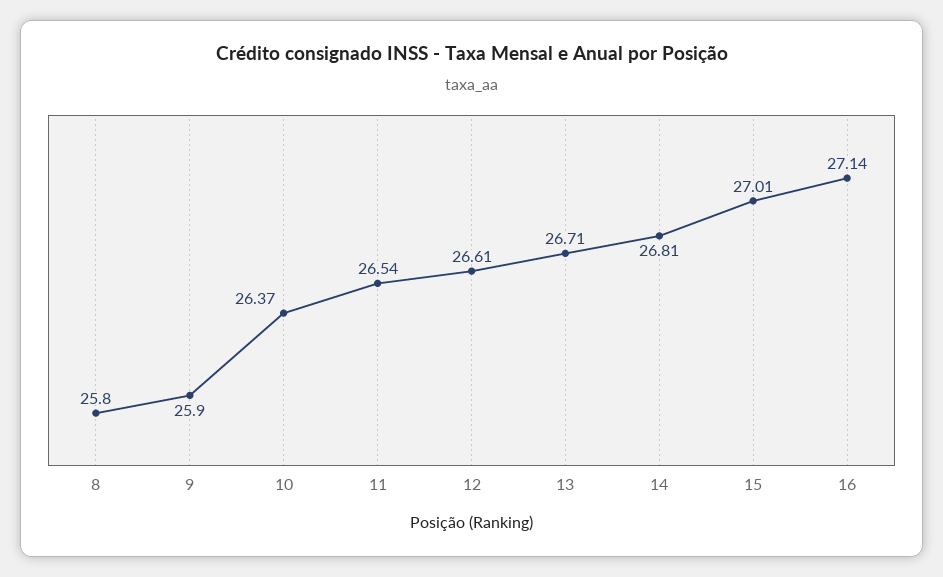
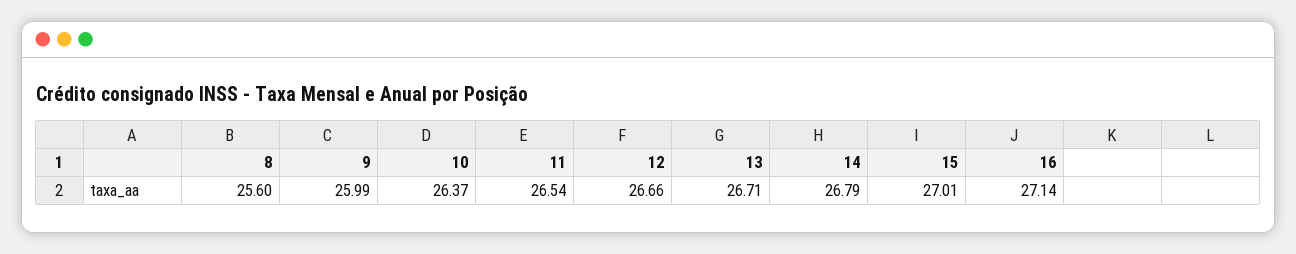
  {
-   "8": 25.8,
+   "8": 25.6,
-   "9": 25.9,
+   "9": 25.99,
    "10": 26.37,
    "11": 26.54,
-   "12": 26.61,
+   "12": 26.66,
    "13": 26.71,
-   "14": 26.81,
+   "14": 26.79,
    "15": 27.01,
    "16": 27.14
  }

